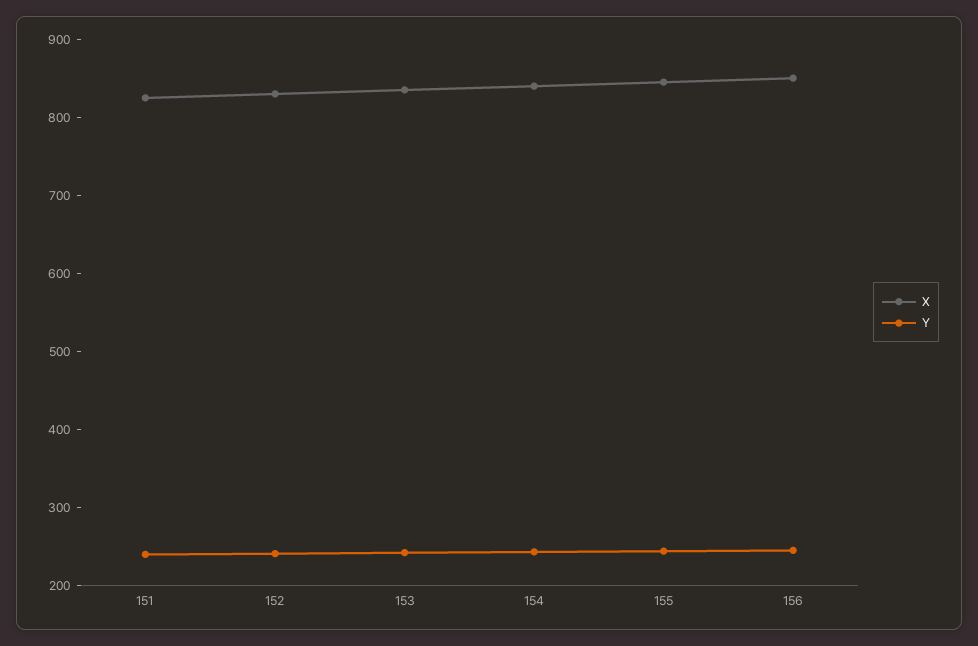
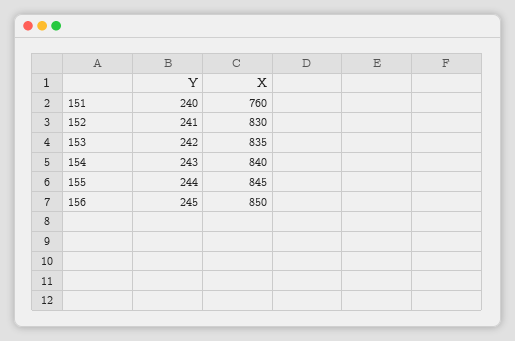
  {
    "X": {
-     "151": 820,
+     "151": 760,
      "152": 830,
      "153": 835,
      "154": 840,
      "155": 845,
      "156": 850
    },
    "Y": {
      "151": 240,
      "152": 241,
      "153": 242,
      "154": 243,
      "155": 244,
      "156": 245
    }
  }

